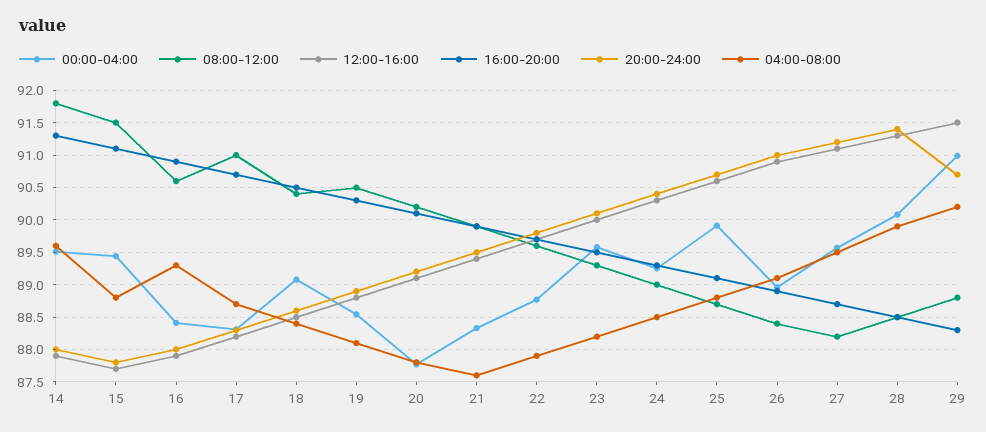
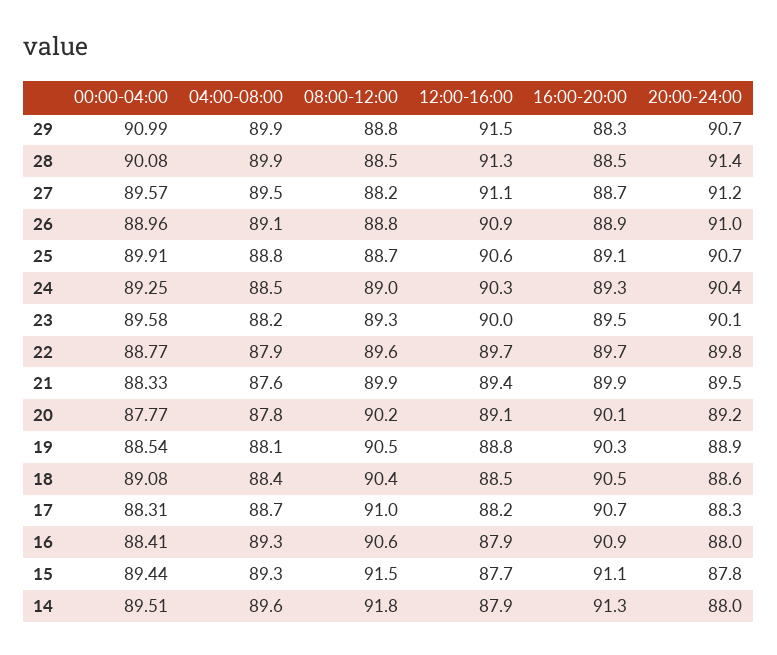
  {
    "00:00-04:00": {
      "14": 89.51,
      "15": 89.44,
      "16": 88.41,
      "17": 88.31,
      "18": 89.08,
      "19": 88.54,
      "20": 87.77,
      "21": 88.33,
      "22": 88.77,
      "23": 89.58,
      "24": 89.25,
      "25": 89.91,
      "26": 88.96,
      "27": 89.57,
      "28": 90.08,
      "29": 90.99
    },
    "08:00-12:00": {
      "14": 91.8,
      "15": 91.5,
      "16": 90.6,
      "17": 91,
      "18": 90.4,
      "19": 90.5,
      "20": 90.2,
      "21": 89.9,
      "22": 89.6,
      "23": 89.3,
      "24": 89,
      "25": 88.7,
-     "26": 88.4,
+     "26": 88.8,
      "27": 88.2,
      "28": 88.5,
      "29": 88.8
    },
    "12:00-16:00": {
      "14": 87.9,
      "15": 87.7,
      "16": 87.9,
      "17": 88.2,
      "18": 88.5,
      "19": 88.8,
      "20": 89.1,
      "21": 89.4,
      "22": 89.7,
      "23": 90,
      "24": 90.3,
      "25": 90.6,
      "26": 90.9,
      "27": 91.1,
      "28": 91.3,
      "29": 91.5
    },
    "16:00-20:00": {
      "14": 91.3,
      "15": 91.1,
      "16": 90.9,
      "17": 90.7,
      "18": 90.5,
      "19": 90.3,
      "20": 90.1,
      "21": 89.9,
      "22": 89.7,
      "23": 89.5,
      "24": 89.3,
      "25": 89.1,
      "26": 88.9,
      "27": 88.7,
      "28": 88.5,
      "29": 88.3
    },
    "20:00-24:00": {
      "14": 88,
      "15": 87.8,
      "16": 88,
      "17": 88.3,
      "18": 88.6,
      "19": 88.9,
      "20": 89.2,
      "21": 89.5,
      "22": 89.8,
      "23": 90.1,
      "24": 90.4,
      "25": 90.7,
      "26": 91,
      "27": 91.2,
      "28": 91.4,
      "29": 90.7
    },
    "04:00-08:00": {
      "14": 89.6,
-     "15": 88.8,
+     "15": 89.3,
      "16": 89.3,
      "17": 88.7,
      "18": 88.4,
      "19": 88.1,
      "20": 87.8,
      "21": 87.6,
      "22": 87.9,
      "23": 88.2,
      "24": 88.5,
      "25": 88.8,
      "26": 89.1,
      "27": 89.5,
      "28": 89.9,
-     "29": 90.2
+     "29": 89.9
    }
  }

